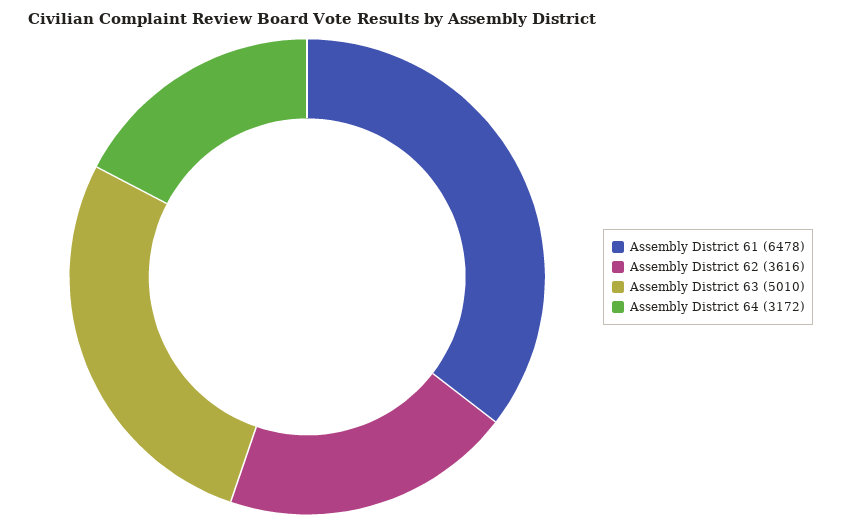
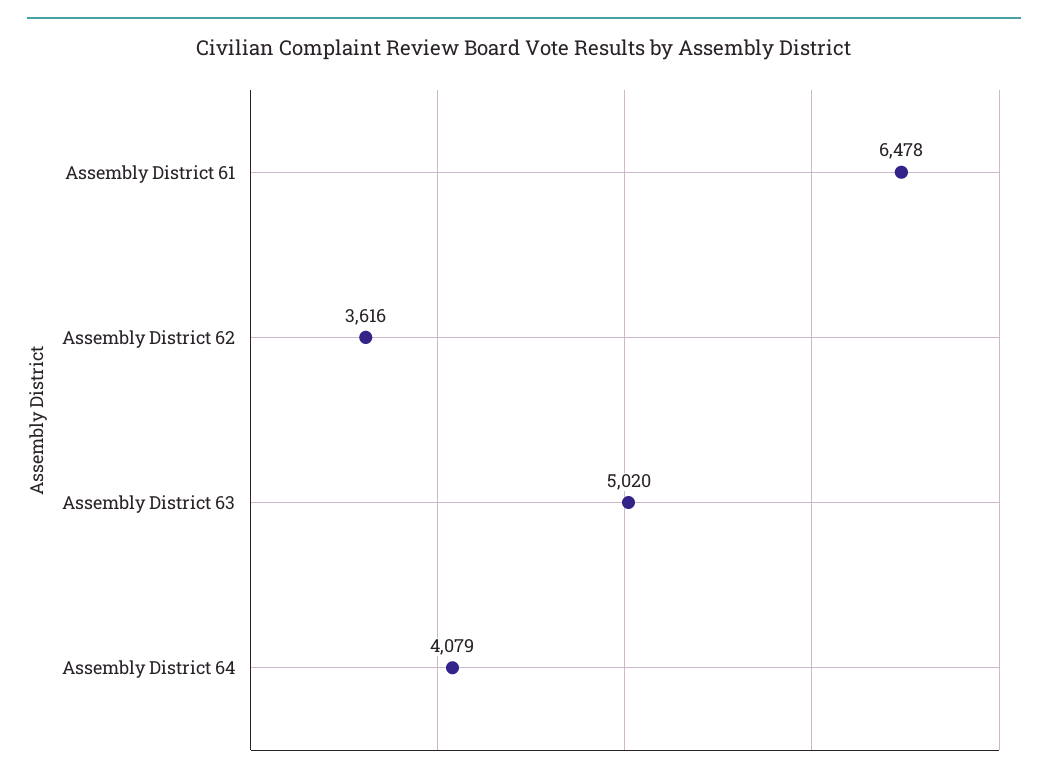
  {
    "Assembly District 61": 6478,
    "Assembly District 62": 3616,
-   "Assembly District 63": 5010,
+   "Assembly District 63": 5020,
-   "Assembly District 64": 3172
+   "Assembly District 64": 4079
  }

